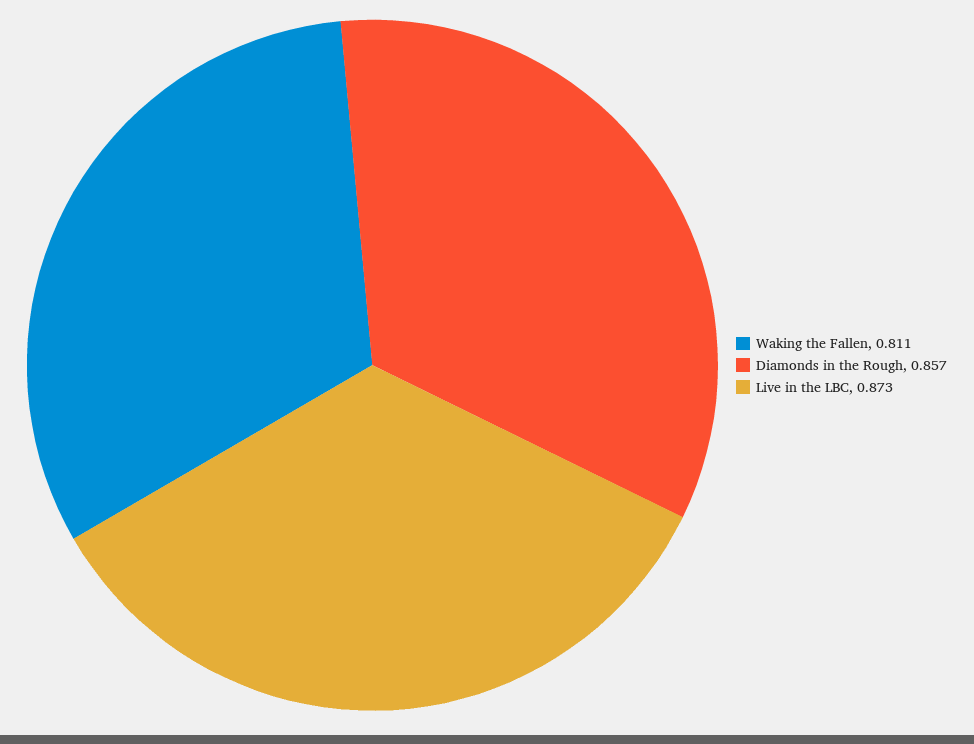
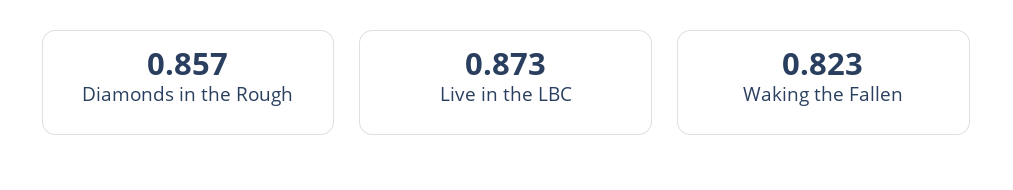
  {
-   "Waking the Fallen": 0.811,
+   "Waking the Fallen": 0.823,
    "Diamonds in the Rough": 0.857,
    "Live in the LBC": 0.873
  }

